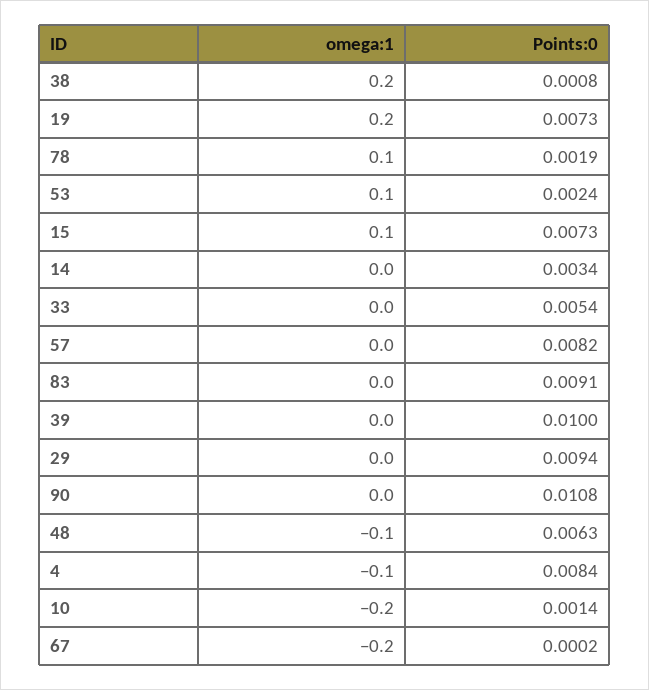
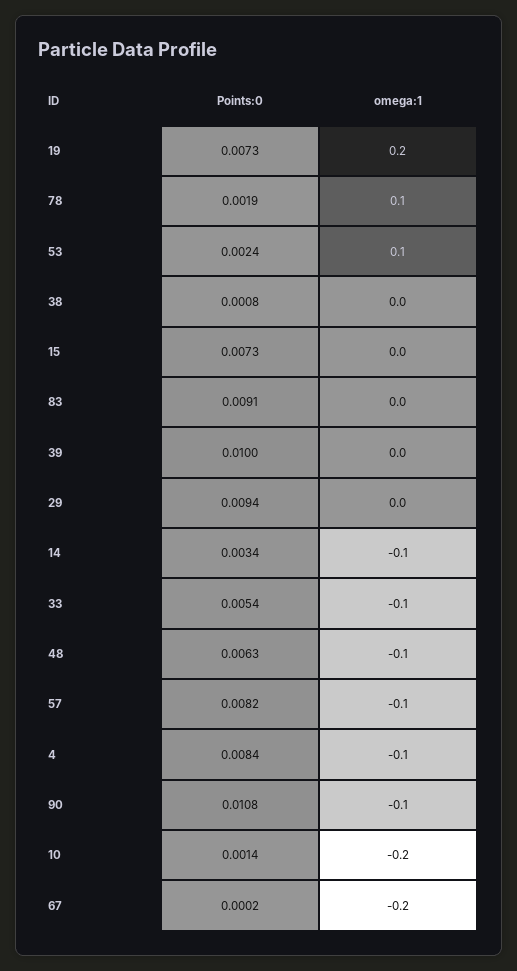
  {
    "omega:1": {
-     "38": 0.2,
+     "38": 0,
      "19": 0.2,
      "78": 0.1,
      "53": 0.1,
-     "15": 0.1,
+     "15": 0,
-     "14": 0,
+     "14": -0.1,
-     "33": 0,
+     "33": -0.1,
-     "57": 0,
+     "57": -0.1,
      "83": 0,
      "39": 0,
      "29": 0,
-     "90": 0,
+     "90": -0.1,
      "48": -0.1,
      "4": -0.1,
      "10": -0.2,
      "67": -0.2
    },
    "Points:0": {
      "38": 0.0008,
      "19": 0.0073,
      "78": 0.0019,
      "53": 0.0024,
      "15": 0.0073,
      "14": 0.0034,
      "33": 0.0054,
      "57": 0.0082,
      "83": 0.0091,
      "39": 0.01,
      "29": 0.0094,
      "90": 0.0108,
      "48": 0.0063,
      "4": 0.0084,
      "10": 0.0014,
      "67": 0.0002
    }
  }

